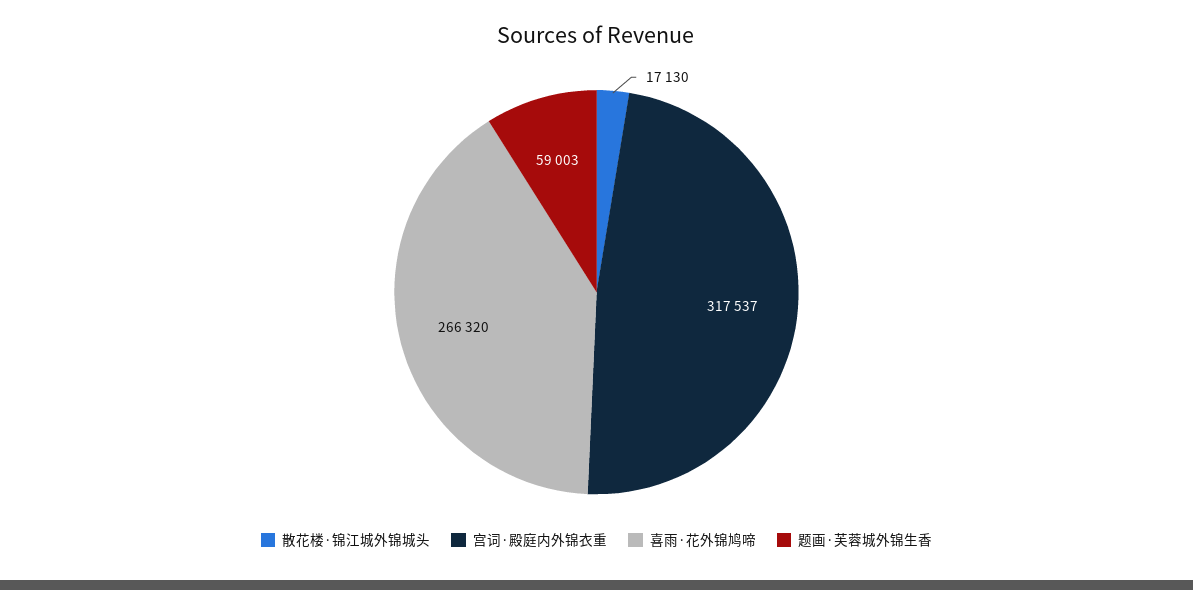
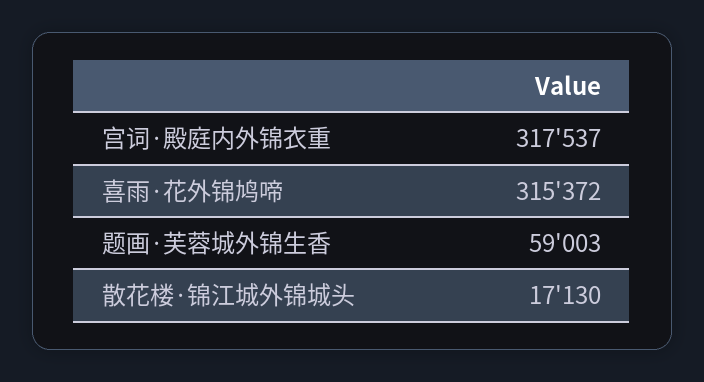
  {
    "散花楼·锦江城外锦城头": 17130,
    "宫词·殿庭内外锦衣重": 317537,
-   "喜雨·花外锦鸠啼": 266320,
+   "喜雨·花外锦鸠啼": 315372,
    "题画·芙蓉城外锦生香": 59003
  }

